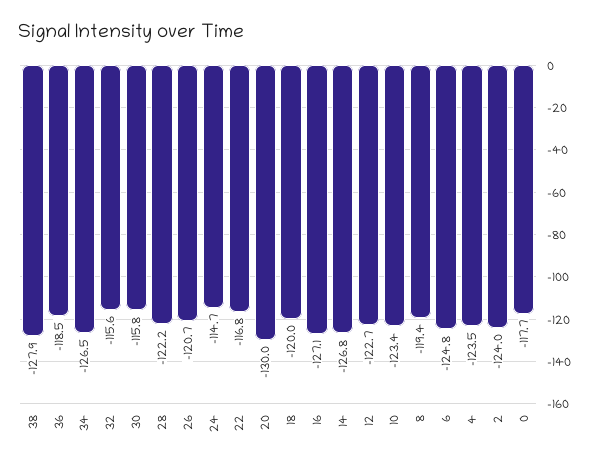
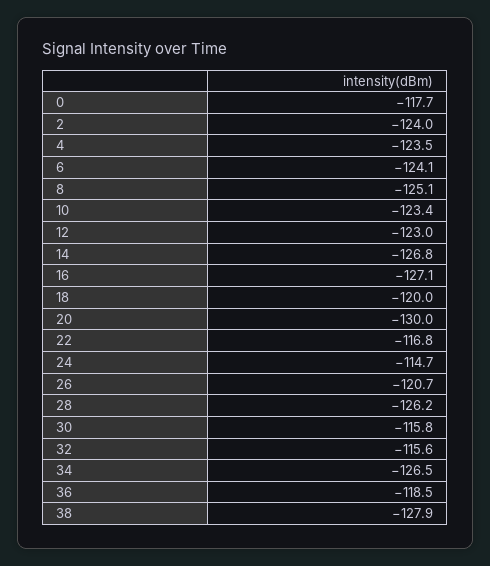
  {
    "38": -127.9,
    "36": -118.5,
    "34": -126.5,
    "32": -115.6,
    "30": -115.8,
-   "28": -122.2,
+   "28": -126.2,
    "26": -120.7,
    "24": -114.7,
    "22": -116.8,
    "20": -130,
    "18": -120,
    "16": -127.1,
    "14": -126.8,
-   "12": -122.7,
+   "12": -123,
    "10": -123.4,
-   "8": -119.4,
+   "8": -125.1,
-   "6": -124.8,
+   "6": -124.1,
    "4": -123.5,
    "2": -124,
    "0": -117.7
  }

